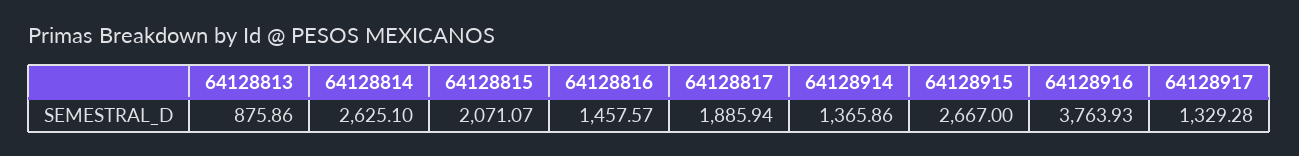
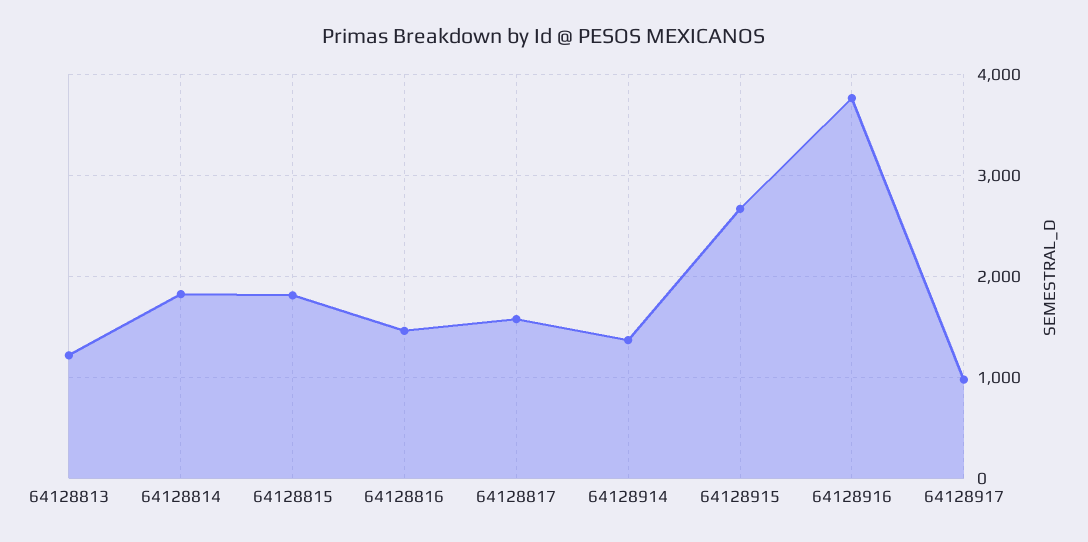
  {
-   "64128813": 875.86,
+   "64128813": 1200,
-   "64128814": 2625.1,
+   "64128814": 1800,
-   "64128815": 2071.07,
+   "64128815": 1800,
    "64128816": 1457.57,
-   "64128817": 1885.94,
+   "64128817": 1600,
    "64128914": 1365.86,
    "64128915": 2667,
    "64128916": 3763.93,
-   "64128917": 1329.28
+   "64128917": 1000
  }

